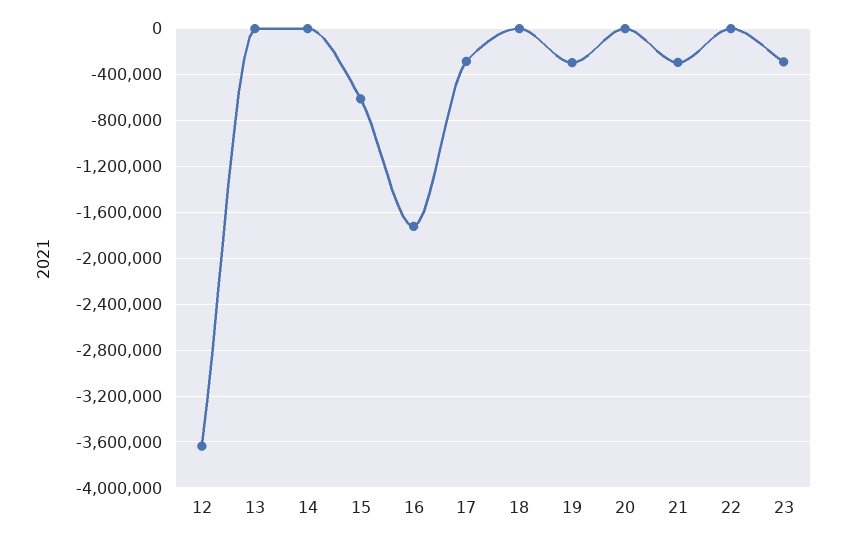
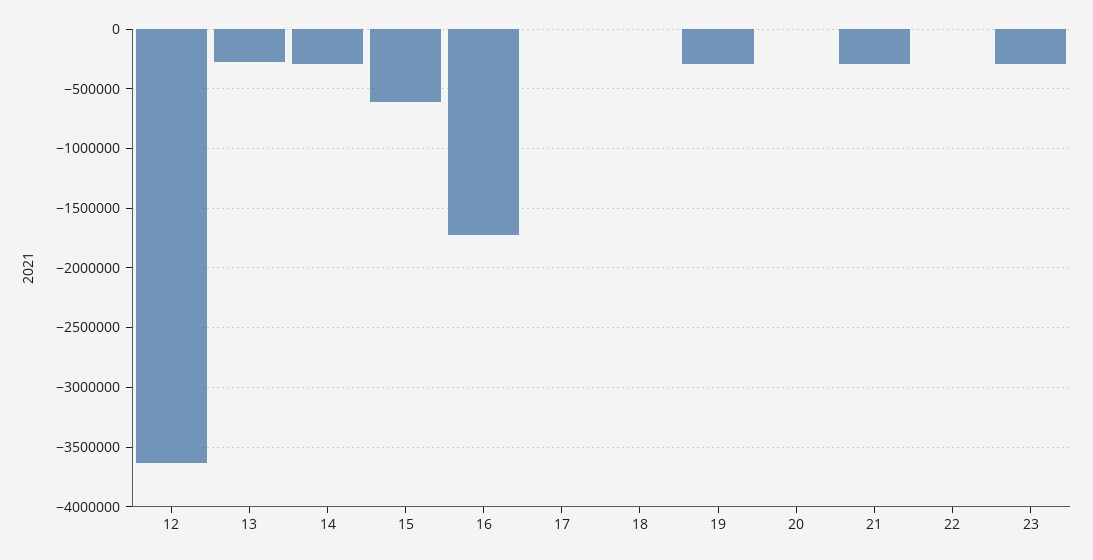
  {
    "12": -3600000,
-   "13": 0,
+   "13": -300000,
-   "14": 0,
+   "14": -300000,
    "15": -600000,
    "16": -1700000,
-   "17": -300000,
+   "17": 0,
    "18": 0,
    "19": -300000,
    "20": 0,
    "21": -300000,
    "22": 0,
    "23": -300000
  }

